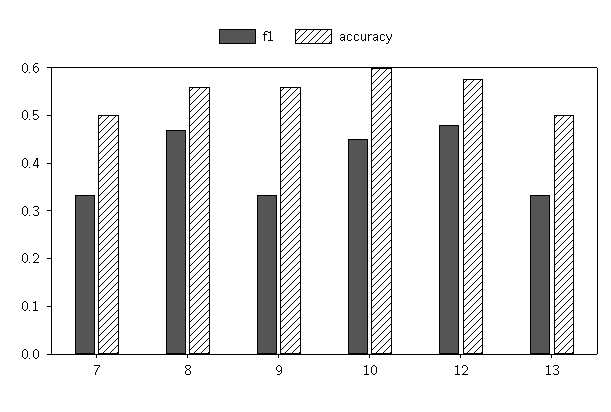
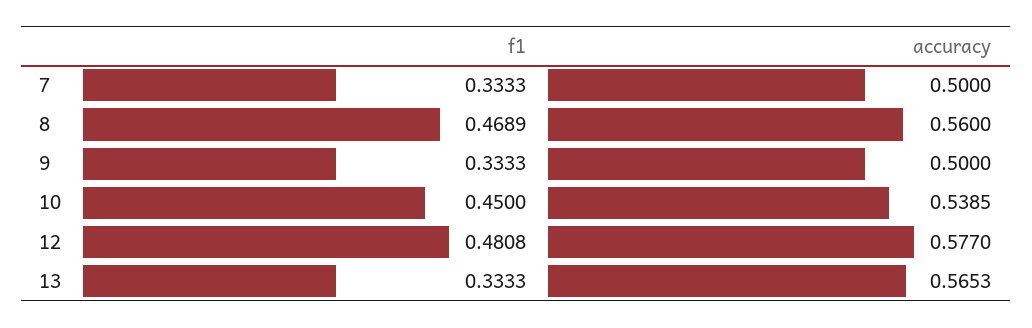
  {
    "f1": {
      "7": 0.3333,
      "8": 0.4689,
      "9": 0.3333,
      "10": 0.45,
      "12": 0.4808,
      "13": 0.3333
    },
    "accuracy": {
      "7": 0.5,
      "8": 0.56,
-     "9": 0.56,
+     "9": 0.5,
-     "10": 0.6,
+     "10": 0.5385,
      "12": 0.577,
-     "13": 0.5
+     "13": 0.5653
    }
  }

